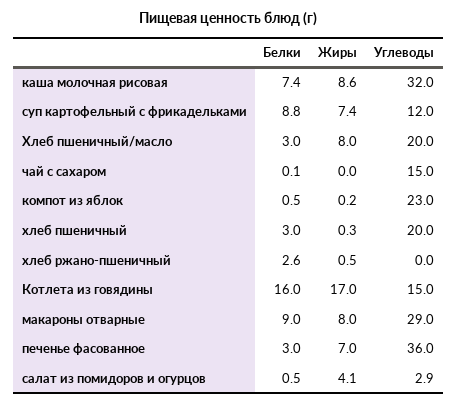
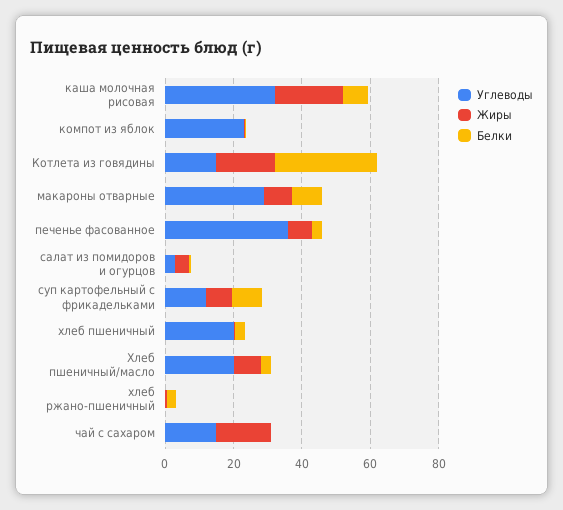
  {
    "Белки": {
      "каша молочная рисовая": 7.4,
      "суп картофельный с фрикадельками": 8.8,
      "Хлеб пшеничный/масло": 3,
      "чай с сахаром": 0.1,
      "компот из яблок": 0.5,
      "хлеб пшеничный": 3,
      "хлеб ржано-пшеничный": 2.6,
-     "Котлета из говядины": 16,
+     "Котлета из говядины": 30,
      "макароны отварные": 9,
      "печенье фасованное": 3,
      "салат из помидоров и огурцов": 0.5
    },
    "Жиры": {
-     "каша молочная рисовая": 8.6,
+     "каша молочная рисовая": 20,
      "суп картофельный с фрикадельками": 7.4,
      "Хлеб пшеничный/масло": 8,
-     "чай с сахаром": 0,
+     "чай с сахаром": 15,
      "компот из яблок": 0.2,
      "хлеб пшеничный": 0.3,
      "хлеб ржано-пшеничный": 0.5,
      "Котлета из говядины": 17,
      "макароны отварные": 8,
      "печенье фасованное": 7,
      "салат из помидоров и огурцов": 4.1
    },
    "Углеводы": {
      "каша молочная рисовая": 32,
      "суп картофельный с фрикадельками": 12,
      "Хлеб пшеничный/масло": 20,
      "чай с сахаром": 15,
      "компот из яблок": 23,
      "хлеб пшеничный": 20,
      "хлеб ржано-пшеничный": 0,
      "Котлета из говядины": 15,
      "макароны отварные": 29,
      "печенье фасованное": 36,
      "салат из помидоров и огурцов": 2.9
    }
  }

